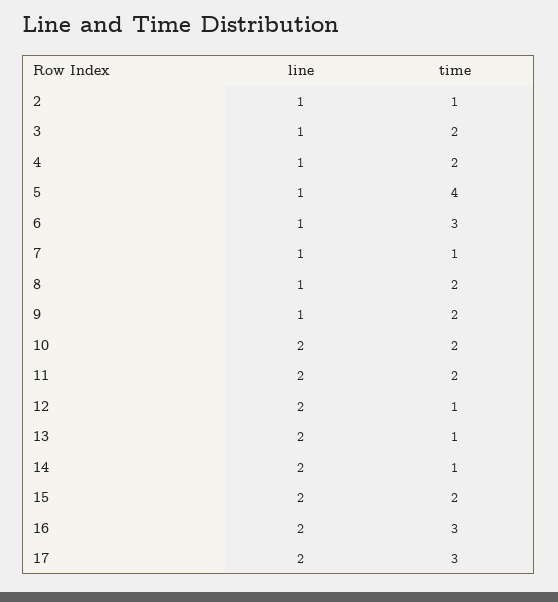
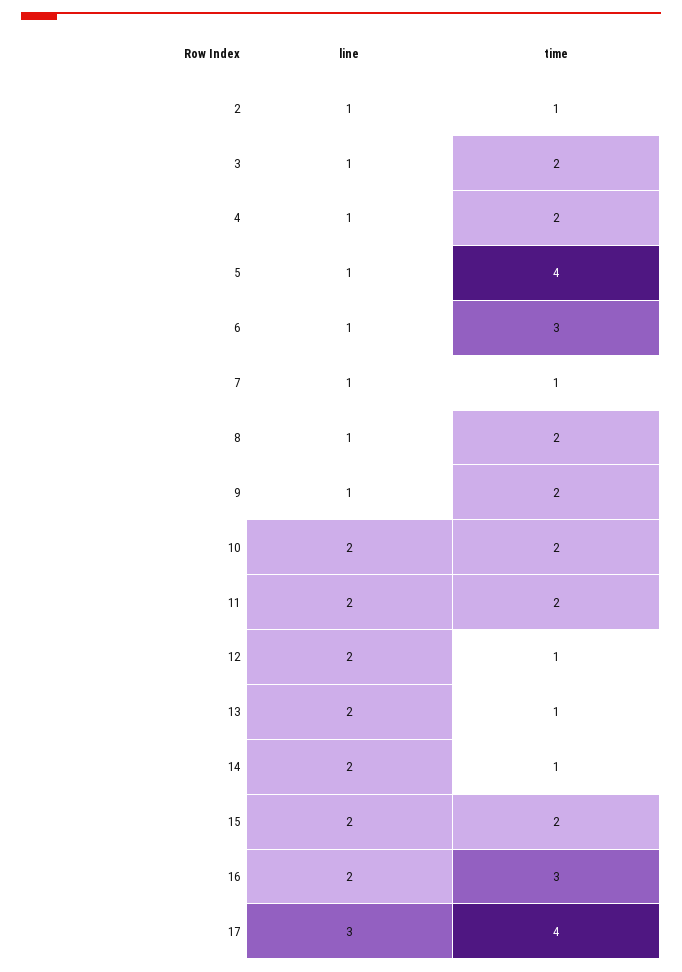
  {
    "line": {
      "2": 1,
      "3": 1,
      "4": 1,
      "5": 1,
      "6": 1,
      "7": 1,
      "8": 1,
      "9": 1,
      "10": 2,
      "11": 2,
      "12": 2,
      "13": 2,
      "14": 2,
      "15": 2,
      "16": 2,
-     "17": 2
+     "17": 3
    },
    "time": {
      "2": 1,
      "3": 2,
      "4": 2,
      "5": 4,
      "6": 3,
      "7": 1,
      "8": 2,
      "9": 2,
      "10": 2,
      "11": 2,
      "12": 1,
      "13": 1,
      "14": 1,
      "15": 2,
      "16": 3,
-     "17": 3
+     "17": 4
    }
  }

